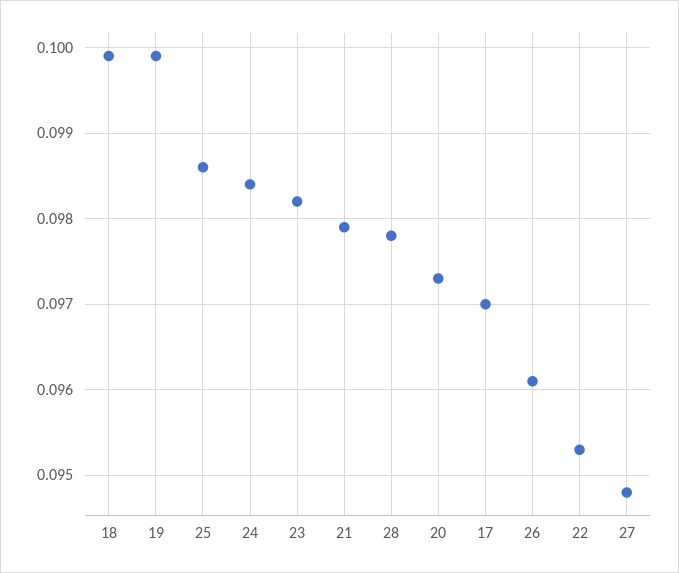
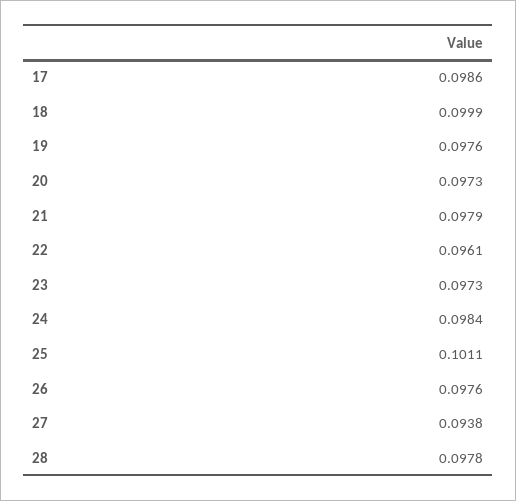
  {
    "18": 0.0999,
-   "19": 0.0999,
+   "19": 0.0976,
-   "25": 0.0986,
+   "25": 0.1011,
    "24": 0.0984,
-   "23": 0.0982,
+   "23": 0.0973,
    "21": 0.0979,
    "28": 0.0978,
    "20": 0.0973,
-   "17": 0.097,
+   "17": 0.0986,
-   "26": 0.0961,
+   "26": 0.0976,
-   "22": 0.0953,
+   "22": 0.0961,
-   "27": 0.0948
+   "27": 0.0938
  }

